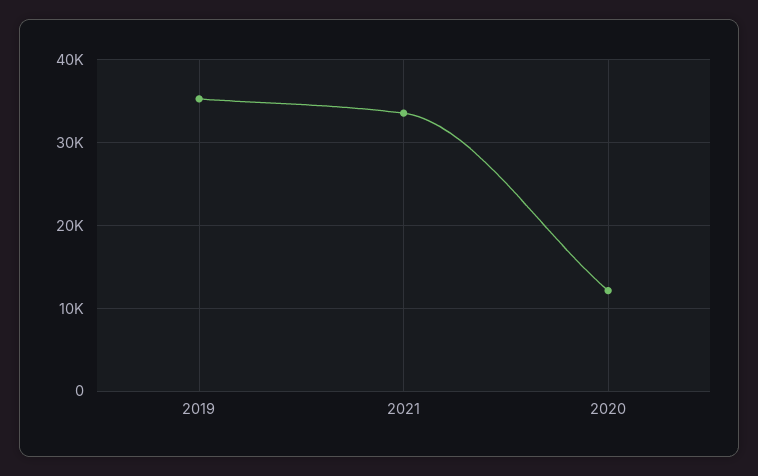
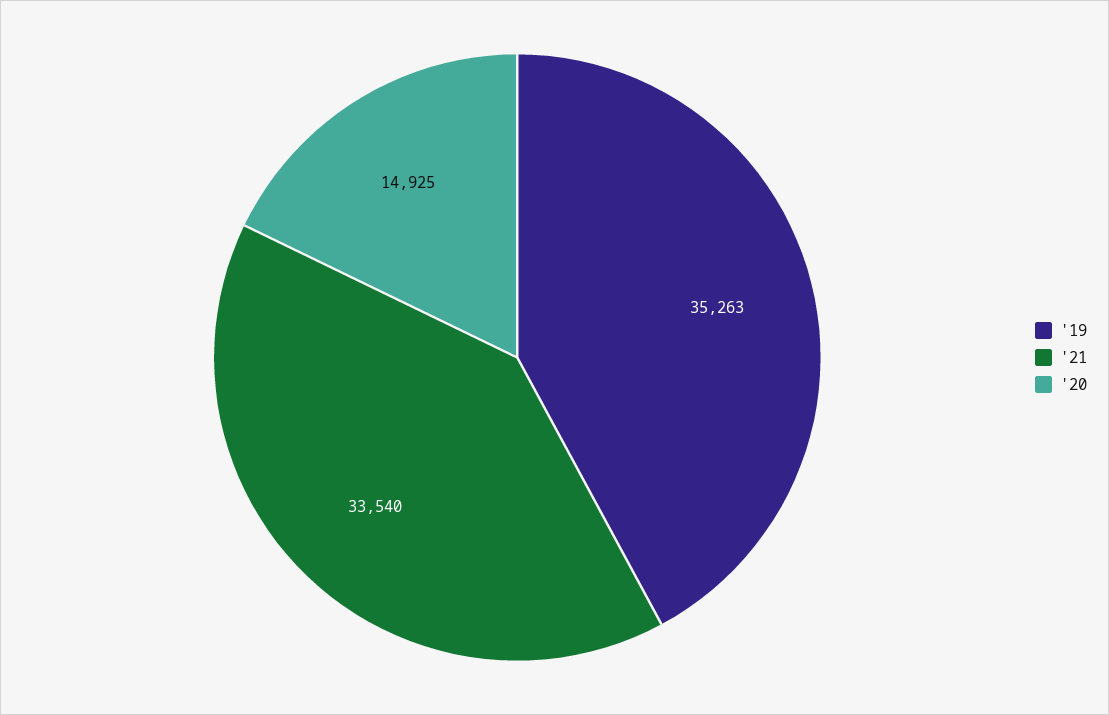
  {
    "2019": 35263,
    "2021": 33540,
-   "2020": 12000
+   "2020": 14925
  }

